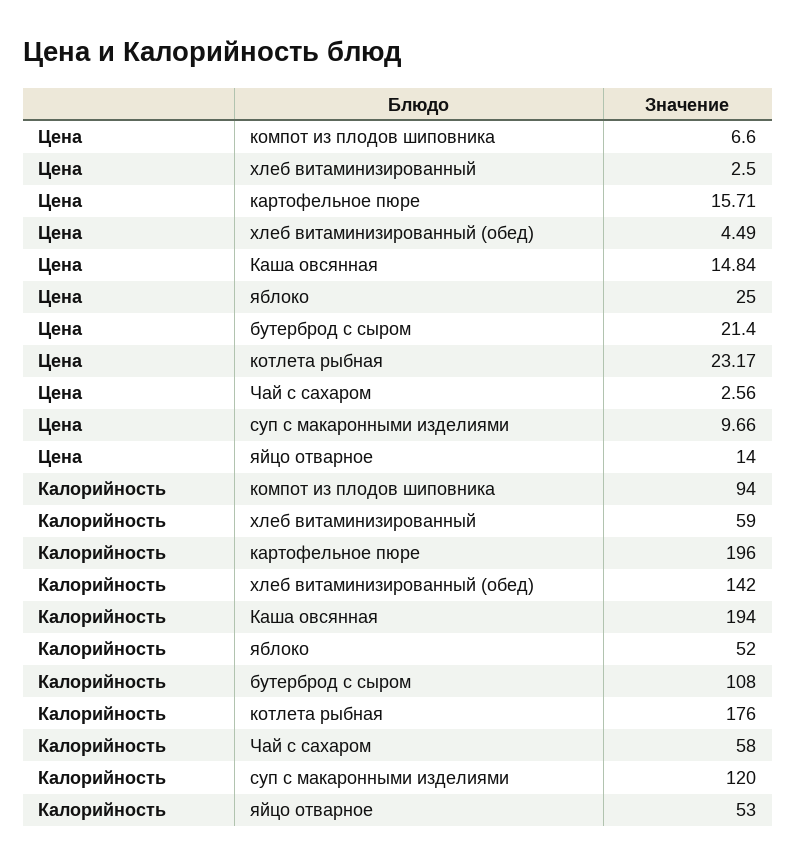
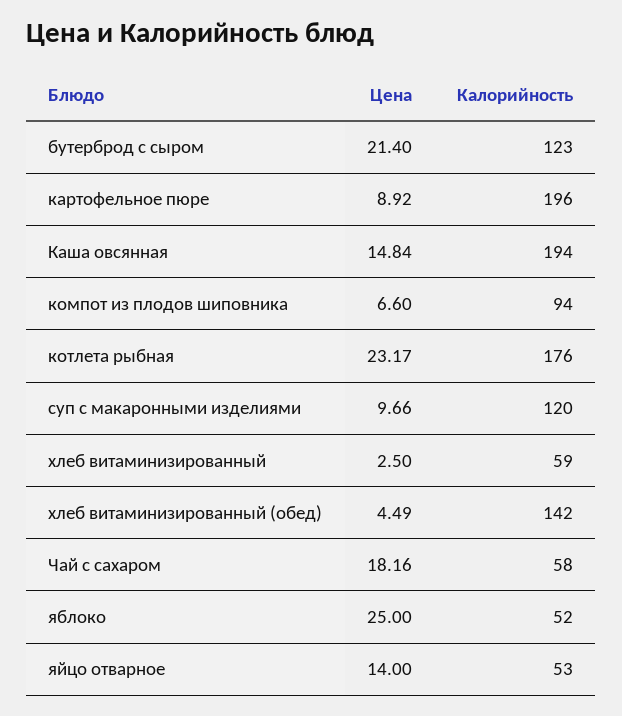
  {
    "Цена": {
      "компот из плодов шиповника": 6.6,
      "хлеб витаминизированный": 2.5,
-     "картофельное пюре": 15.71,
+     "картофельное пюре": 8.92,
      "хлеб витаминизированный (обед)": 4.49,
      "Каша овсянная": 14.84,
      "яблоко": 25,
      "бутерброд с сыром": 21.4,
      "котлета рыбная": 23.17,
-     "Чай с сахаром": 2.56,
+     "Чай с сахаром": 18.16,
      "суп с макаронными изделиями": 9.66,
      "яйцо отварное": 14
    },
    "Калорийность": {
      "компот из плодов шиповника": 94,
      "хлеб витаминизированный": 59,
      "картофельное пюре": 196,
      "хлеб витаминизированный (обед)": 142,
      "Каша овсянная": 194,
      "яблоко": 52,
-     "бутерброд с сыром": 108,
+     "бутерброд с сыром": 123,
      "котлета рыбная": 176,
      "Чай с сахаром": 58,
      "суп с макаронными изделиями": 120,
      "яйцо отварное": 53
    }
  }

